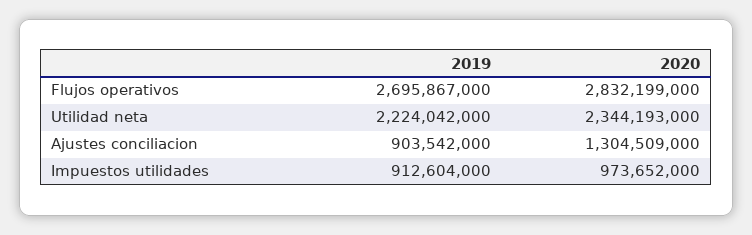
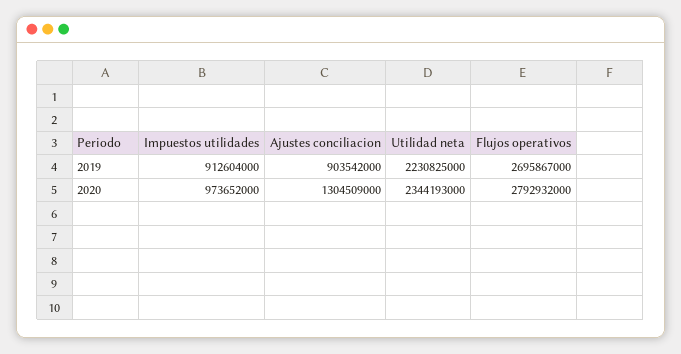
  {
    "2019": {
      "Flujos operativos": 2695867000,
-     "Utilidad neta": 2224042000,
+     "Utilidad neta": 2230825000,
      "Ajustes conciliacion": 903542000,
      "Impuestos utilidades": 912604000
    },
    "2020": {
-     "Flujos operativos": 2832199000,
+     "Flujos operativos": 2792932000,
      "Utilidad neta": 2344193000,
      "Ajustes conciliacion": 1304509000,
      "Impuestos utilidades": 973652000
    }
  }

